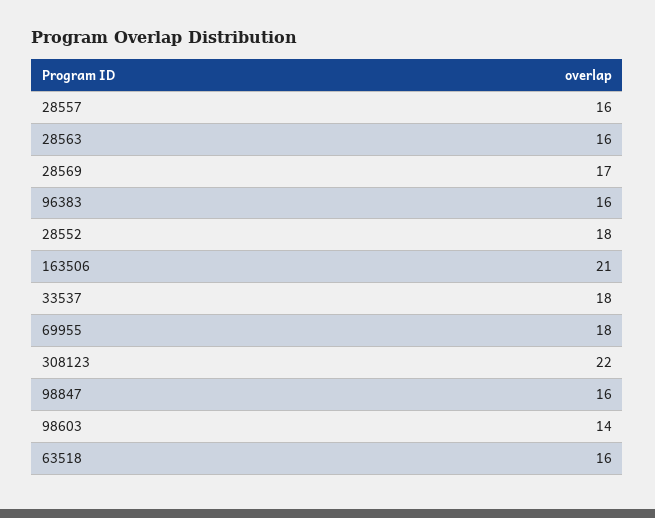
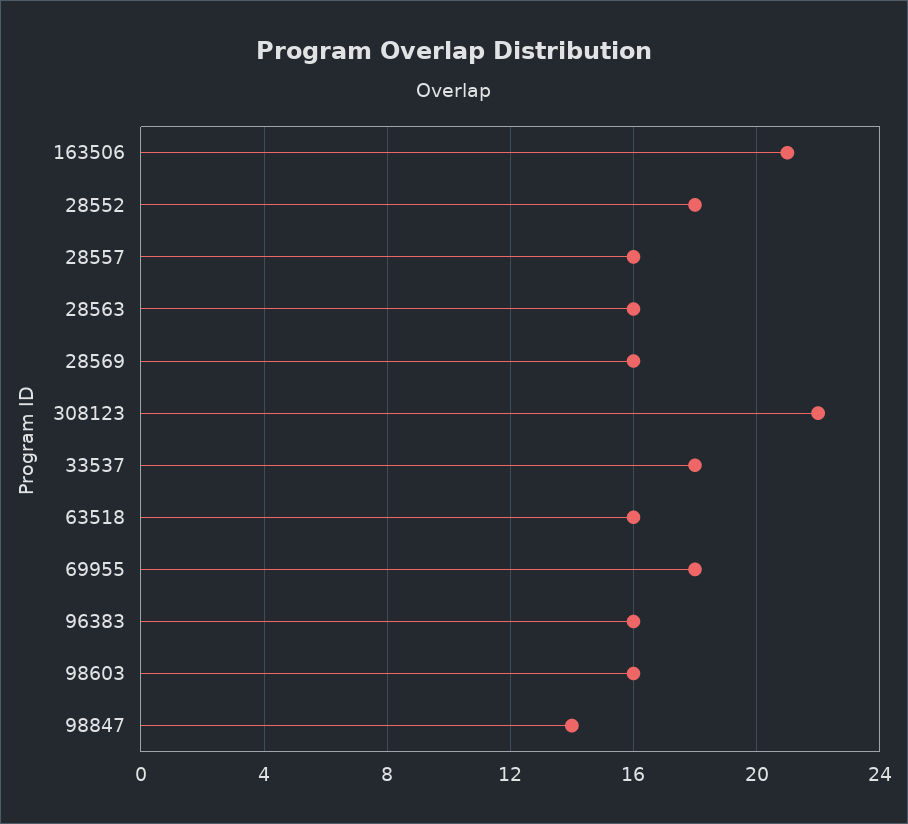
  {
    "28557": 16,
    "28563": 16,
-   "28569": 17,
+   "28569": 16,
    "96383": 16,
    "28552": 18,
    "163506": 21,
    "33537": 18,
    "69955": 18,
    "308123": 22,
-   "98847": 16,
+   "98847": 14,
-   "98603": 14,
+   "98603": 16,
    "63518": 16
  }

